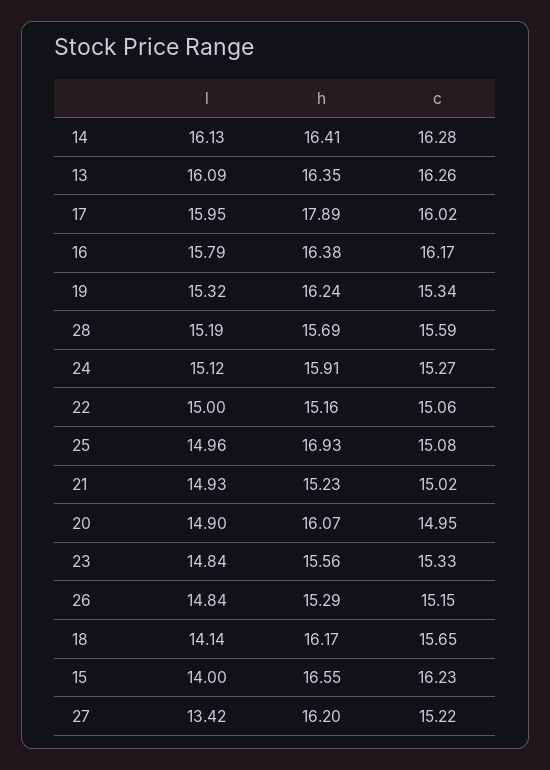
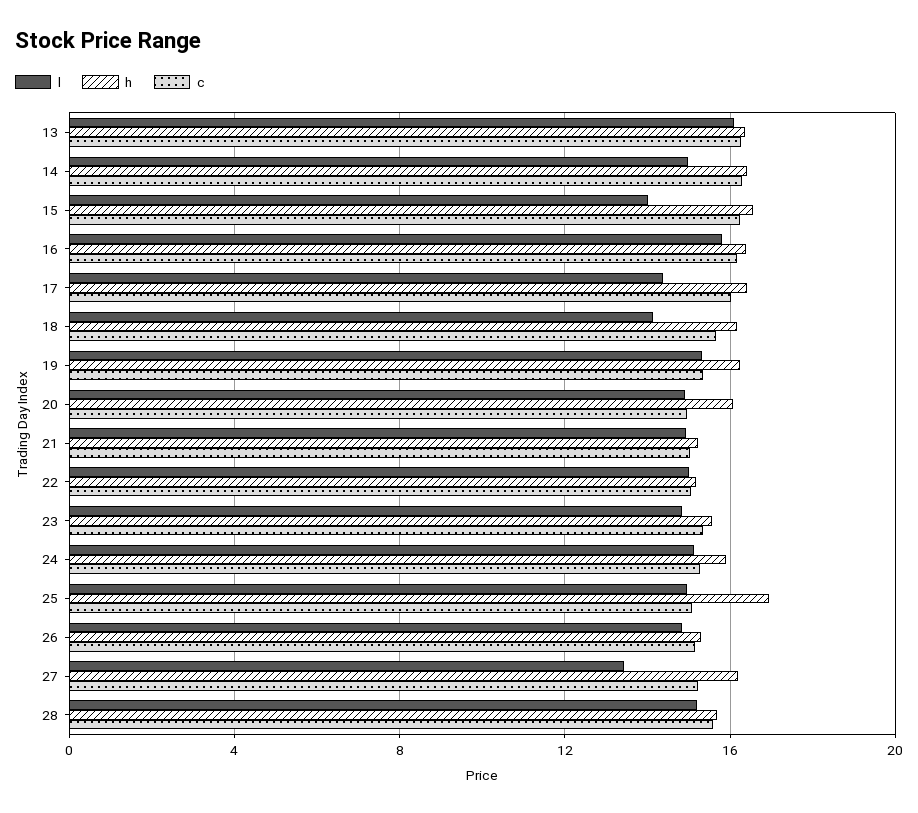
  {
    "l": {
-     "14": 16.13,
+     "14": 15,
      "13": 16.09,
-     "17": 15.95,
+     "17": 14.5,
      "16": 15.79,
      "19": 15.32,
      "28": 15.19,
      "24": 15.12,
      "22": 15,
      "25": 14.96,
      "21": 14.93,
      "20": 14.9,
      "23": 14.84,
      "26": 14.84,
      "18": 14.14,
      "15": 14,
      "27": 13.42
    },
    "h": {
      "14": 16.41,
      "13": 16.35,
-     "17": 17.89,
+     "17": 16.5,
      "16": 16.38,
      "19": 16.24,
      "28": 15.69,
      "24": 15.91,
      "22": 15.16,
      "25": 16.93,
      "21": 15.23,
      "20": 16.07,
      "23": 15.56,
      "26": 15.29,
      "18": 16.17,
      "15": 16.55,
      "27": 16.2
    },
    "c": {
      "14": 16.28,
      "13": 16.26,
      "17": 16.02,
      "16": 16.17,
      "19": 15.34,
      "28": 15.59,
      "24": 15.27,
      "22": 15.06,
      "25": 15.08,
      "21": 15.02,
      "20": 14.95,
      "23": 15.33,
      "26": 15.15,
      "18": 15.65,
      "15": 16.23,
      "27": 15.22
    }
  }

